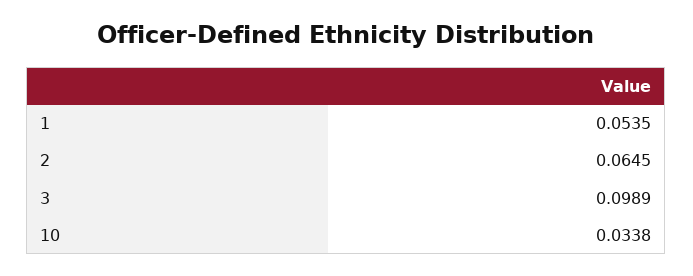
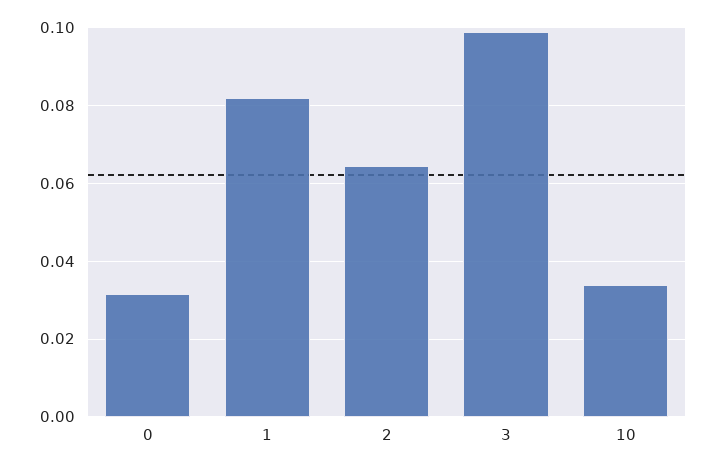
  {
-   "1": 0.0535,
+   "1": 0.082,
    "2": 0.0645,
    "3": 0.0989,
-   "10": 0.0338
+   "10": 0.0338,
+   "0": 0.032
  }

